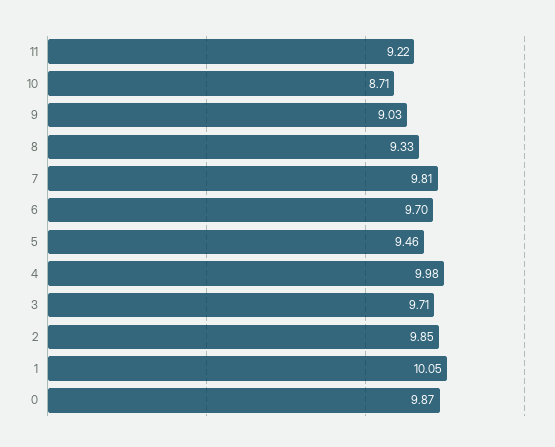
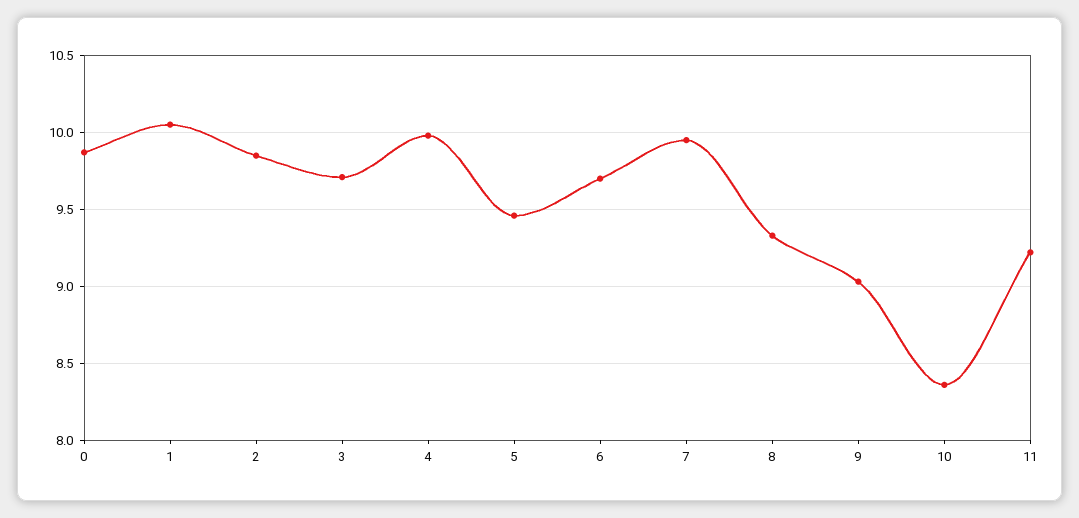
  {
    "11": 9.22,
-   "10": 8.71,
+   "10": 8.35,
    "9": 9.03,
    "8": 9.33,
-   "7": 9.81,
+   "7": 9.95,
    "6": 9.7,
    "5": 9.46,
    "4": 9.98,
    "3": 9.71,
    "2": 9.85,
    "1": 10.05,
    "0": 9.87
  }

